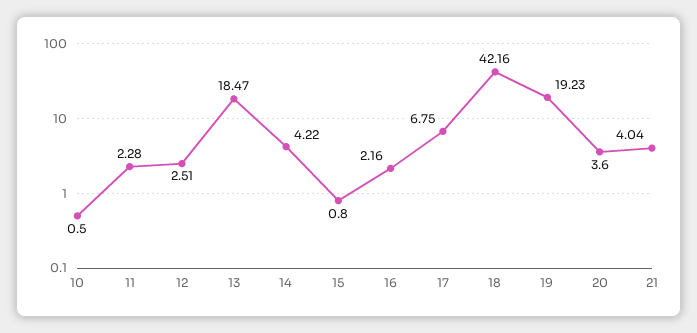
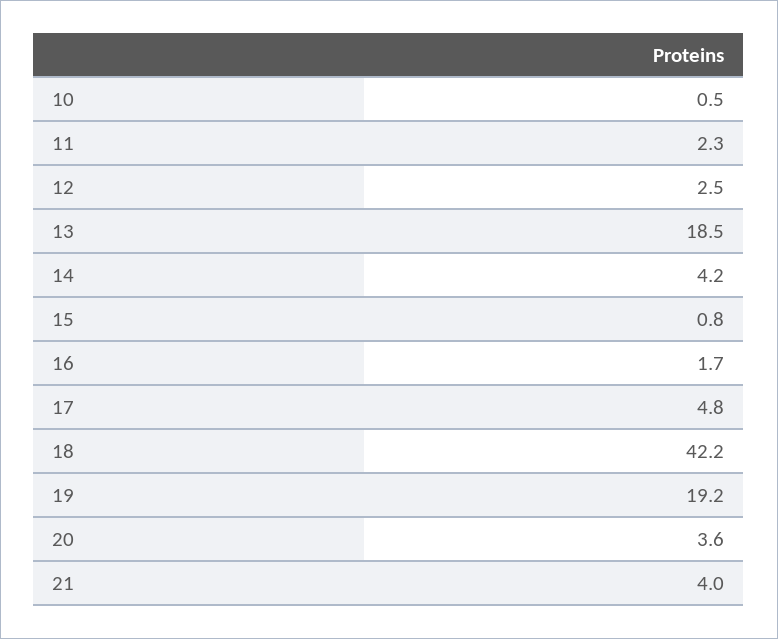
  {
    "10": 0.5,
    "11": 2.28,
    "12": 2.51,
    "13": 18.47,
    "14": 4.22,
    "15": 0.8,
-   "16": 2.16,
+   "16": 1.7,
-   "17": 6.75,
+   "17": 4.8,
    "18": 42.16,
    "19": 19.23,
    "20": 3.6,
    "21": 4.04
  }

